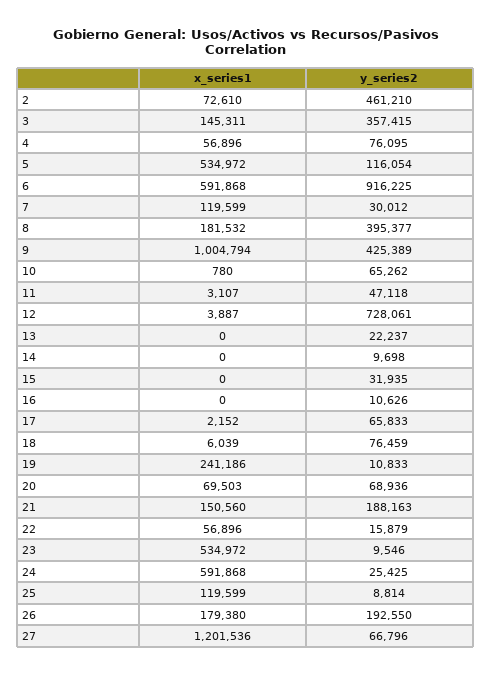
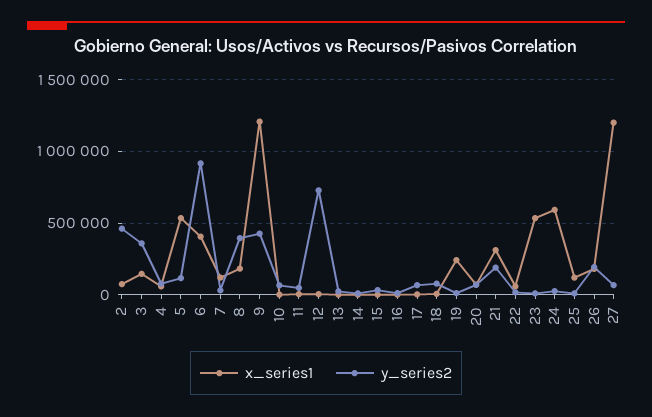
  {
    "x_series1": {
      "2": 72610,
      "3": 145311,
      "4": 56896,
      "5": 534972,
-     "6": 591868,
+     "6": 400000,
      "7": 119599,
      "8": 181532,
-     "9": 1004794,
+     "9": 1200000,
      "10": 780,
      "11": 3107,
      "12": 3887,
      "13": 0,
      "14": 0,
      "15": 0,
      "16": 0,
      "17": 2152,
      "18": 6039,
      "19": 241186,
      "20": 69503,
-     "21": 150560,
+     "21": 300000,
      "22": 56896,
      "23": 534972,
      "24": 591868,
      "25": 119599,
      "26": 179380,
      "27": 1201536
    },
    "y_series2": {
      "2": 461210,
      "3": 357415,
      "4": 76095,
      "5": 116054,
      "6": 916225,
      "7": 30012,
      "8": 395377,
      "9": 425389,
      "10": 65262,
      "11": 47118,
      "12": 728061,
      "13": 22237,
      "14": 9698,
      "15": 31935,
      "16": 10626,
      "17": 65833,
      "18": 76459,
      "19": 10833,
      "20": 68936,
      "21": 188163,
      "22": 15879,
      "23": 9546,
      "24": 25425,
      "25": 8814,
      "26": 192550,
      "27": 66796
    }
  }

